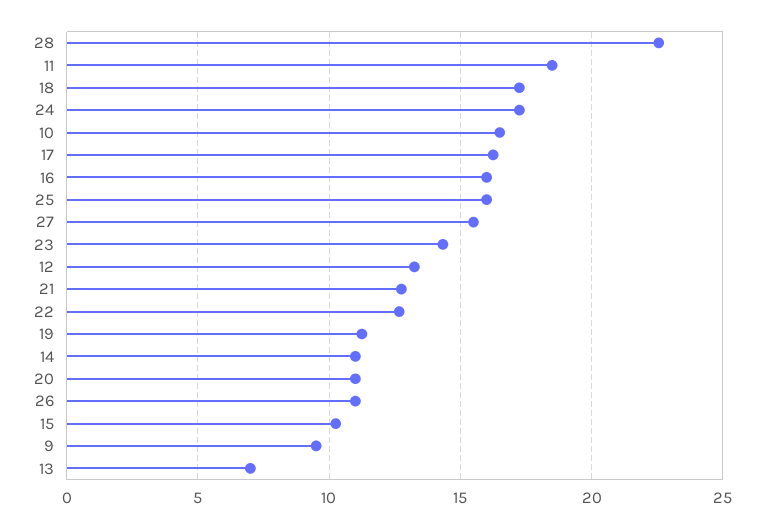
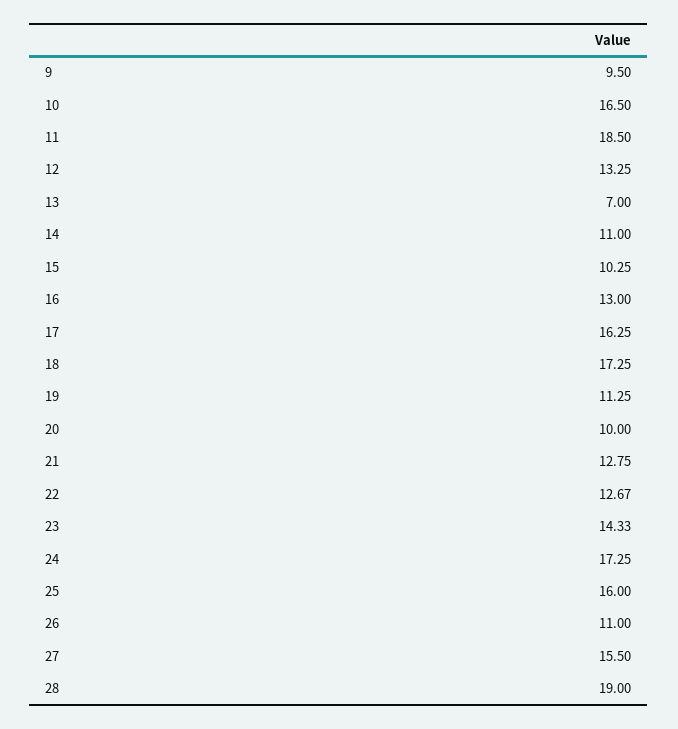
  {
-   "28": 22.5,
+   "28": 19,
    "11": 18.5,
    "18": 17.25,
    "24": 17.25,
    "10": 16.5,
    "17": 16.25,
-   "16": 16,
+   "16": 13,
    "25": 16,
    "27": 15.5,
    "23": 14.33,
    "12": 13.25,
    "21": 12.75,
    "22": 12.67,
    "19": 11.25,
    "14": 11,
-   "20": 11,
+   "20": 10,
    "26": 11,
    "15": 10.25,
    "9": 9.5,
    "13": 7
  }

